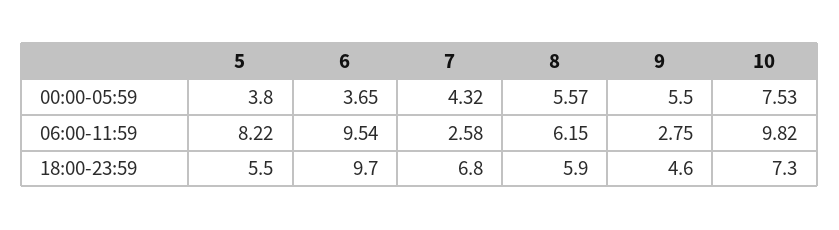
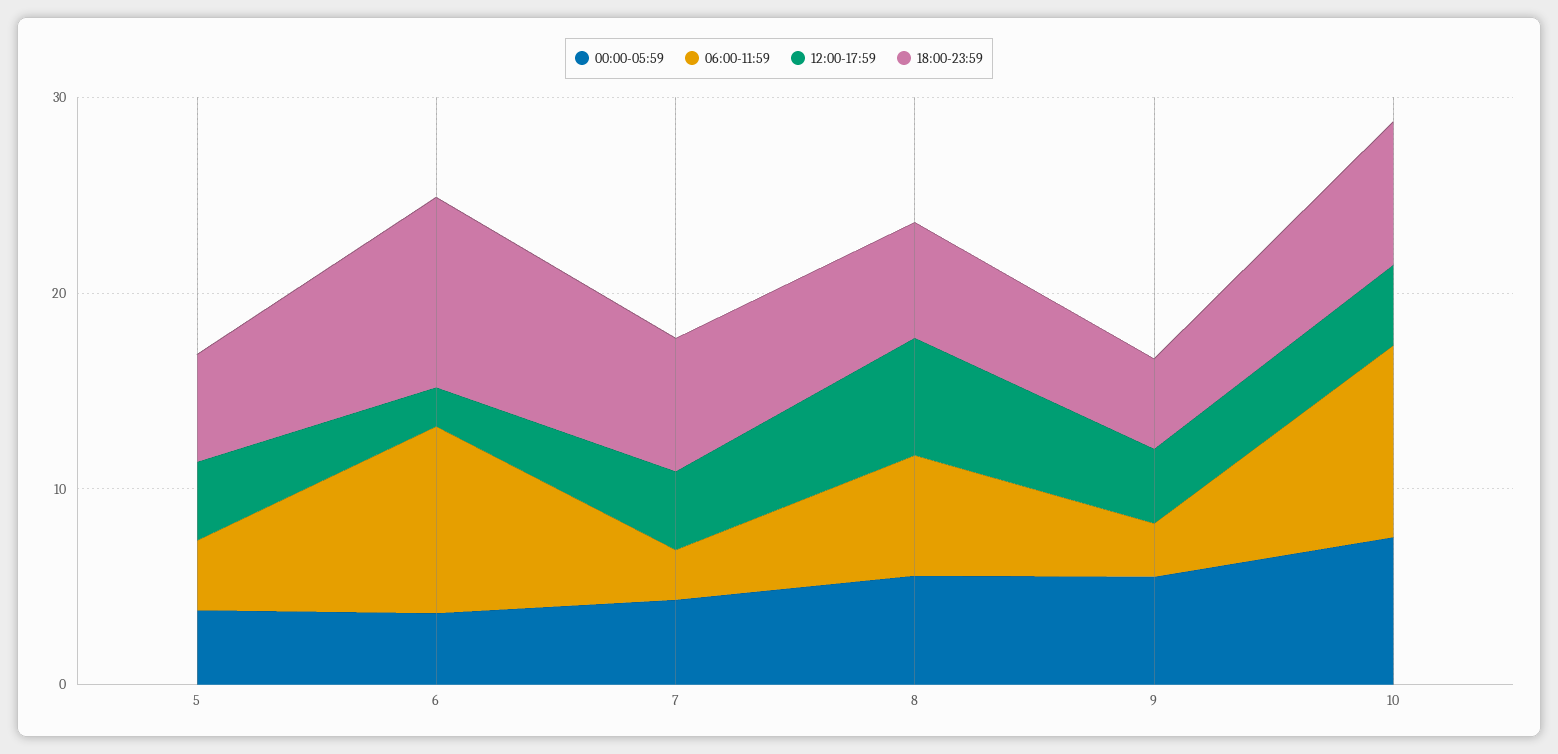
  {
    "00:00-05:59": {
      "5": 3.8,
      "6": 3.65,
      "7": 4.32,
      "8": 5.57,
      "9": 5.5,
      "10": 7.53
    },
    "06:00-11:59": {
-     "5": 8.22,
+     "5": 4,
      "6": 9.54,
      "7": 2.58,
      "8": 6.15,
      "9": 2.75,
      "10": 9.82
    },
    "18:00-23:59": {
      "5": 5.5,
      "6": 9.7,
      "7": 6.8,
      "8": 5.9,
      "9": 4.6,
      "10": 7.3
-   }
+   },
+   "12:00-17:59": {
+     "5": 4,
+     "6": 2,
+     "7": 4,
+     "8": 6,
+     "9": 4,
+     "10": 4
+   }
  }

